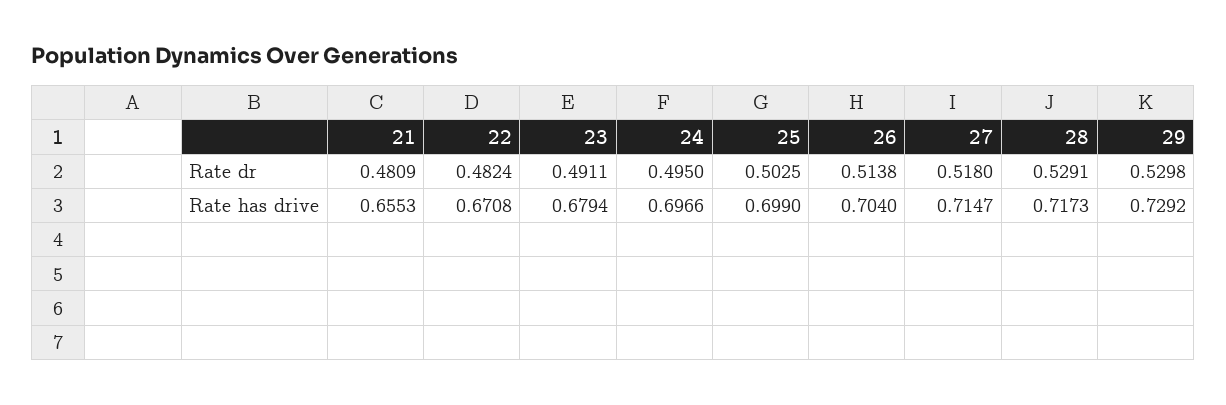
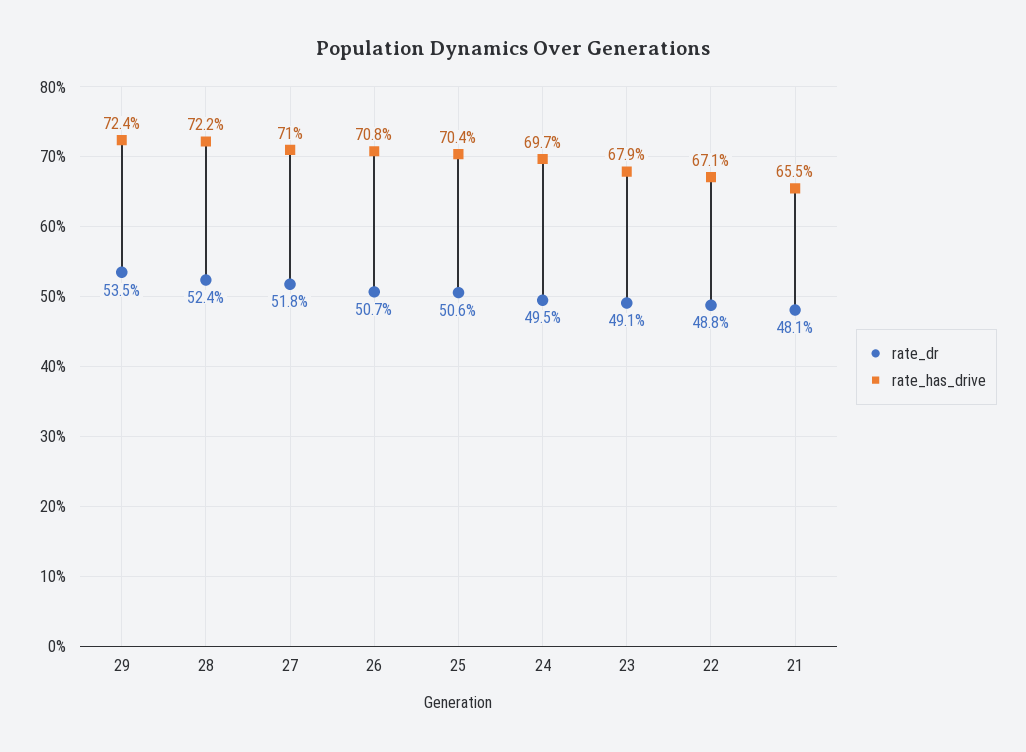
  {
    "Rate dr": {
      "21": 0.4809,
-     "22": 0.4824,
+     "22": 0.488,
      "23": 0.4911,
      "24": 0.495,
-     "25": 0.5025,
+     "25": 0.506,
-     "26": 0.5138,
+     "26": 0.507,
      "27": 0.518,
-     "28": 0.5291,
+     "28": 0.524,
-     "29": 0.5298
+     "29": 0.535
    },
    "Rate has drive": {
      "21": 0.6553,
      "22": 0.6708,
      "23": 0.6794,
      "24": 0.6966,
-     "25": 0.699,
+     "25": 0.704,
-     "26": 0.704,
+     "26": 0.708,
-     "27": 0.7147,
+     "27": 0.71,
-     "28": 0.7173,
+     "28": 0.722,
-     "29": 0.7292
+     "29": 0.724
    }
  }

